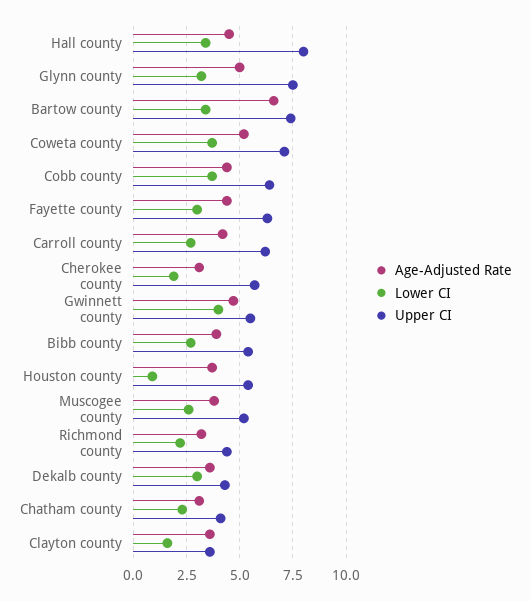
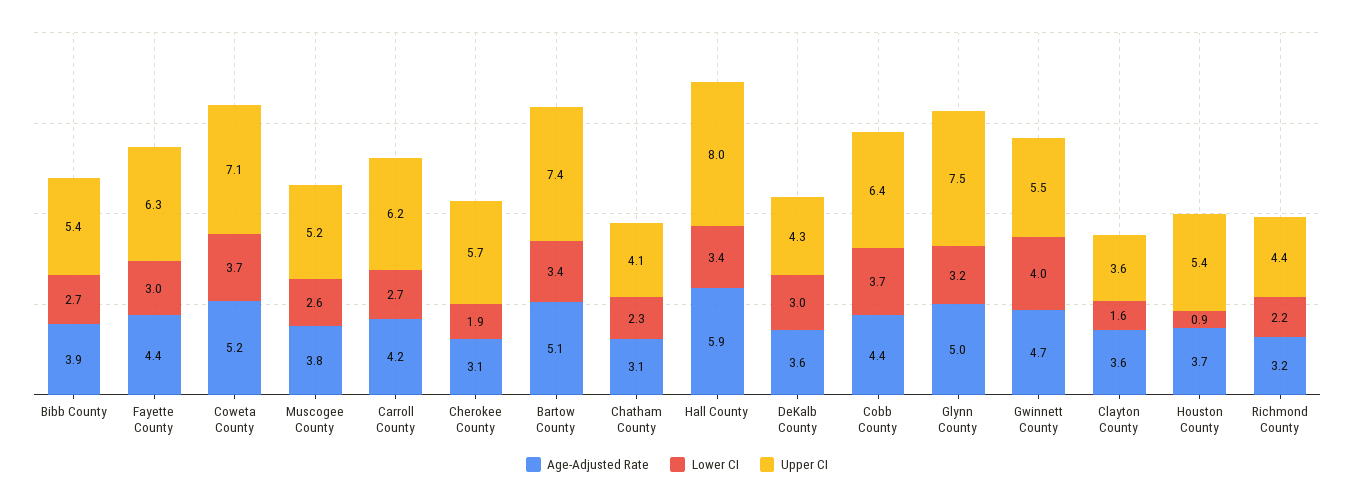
  {
    "Age-Adjusted Rate": {
-     "Hall county": 4.5,
+     "Hall county": 5.9,
      "Glynn county": 5,
-     "Bartow county": 6.5,
+     "Bartow county": 5.1,
      "Coweta county": 5.2,
      "Cobb county": 4.4,
      "Fayette county": 4.4,
      "Carroll county": 4.2,
      "Cherokee county": 3.1,
      "Gwinnett county": 4.7,
      "Bibb county": 3.9,
      "Houston county": 3.7,
      "Muscogee county": 3.8,
      "Richmond county": 3.2,
      "Dekalb county": 3.6,
      "Chatham county": 3.1,
      "Clayton county": 3.6
    },
    "Lower CI": {
      "Hall county": 3.4,
      "Glynn county": 3.2,
      "Bartow county": 3.4,
      "Coweta county": 3.7,
      "Cobb county": 3.7,
      "Fayette county": 3,
      "Carroll county": 2.7,
      "Cherokee county": 1.9,
      "Gwinnett county": 4,
      "Bibb county": 2.7,
      "Houston county": 0.9,
      "Muscogee county": 2.6,
      "Richmond county": 2.2,
      "Dekalb county": 3,
      "Chatham county": 2.3,
      "Clayton county": 1.6
    },
    "Upper CI": {
      "Hall county": 8,
      "Glynn county": 7.5,
      "Bartow county": 7.4,
      "Coweta county": 7.1,
      "Cobb county": 6.4,
      "Fayette county": 6.3,
      "Carroll county": 6.2,
      "Cherokee county": 5.7,
      "Gwinnett county": 5.5,
      "Bibb county": 5.4,
      "Houston county": 5.4,
      "Muscogee county": 5.2,
      "Richmond county": 4.4,
      "Dekalb county": 4.3,
      "Chatham county": 4.1,
      "Clayton county": 3.6
    }
  }

